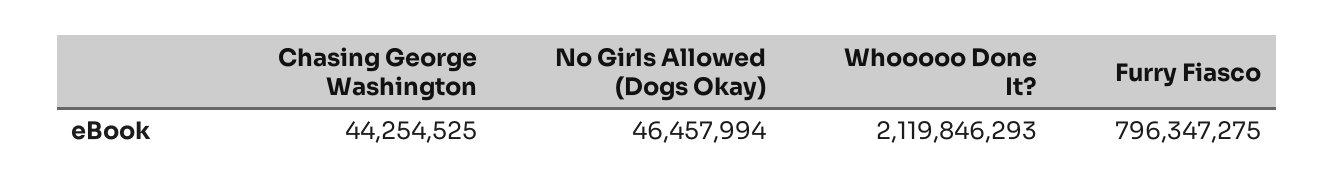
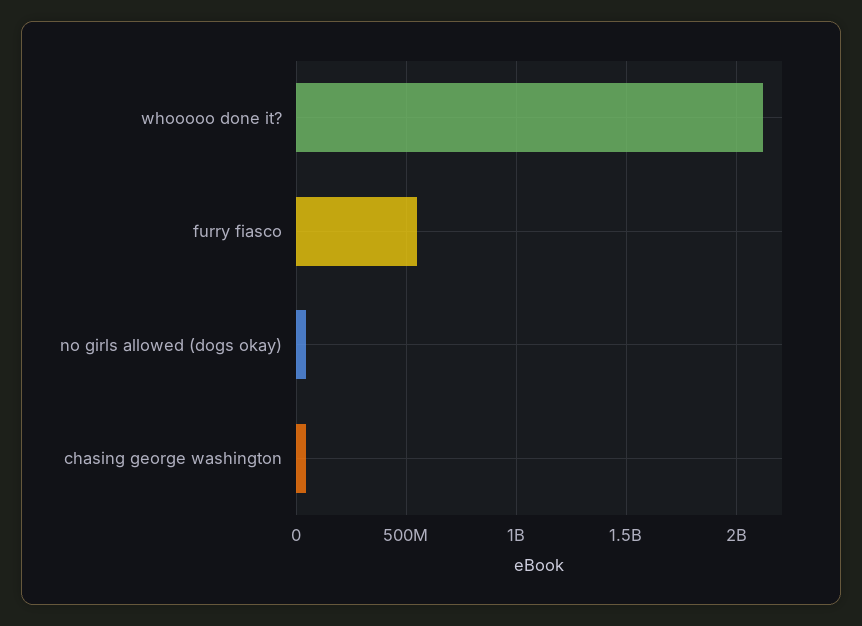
  {
    "Chasing George Washington": 44254525,
    "No Girls Allowed (Dogs Okay)": 46457994,
    "Whooooo Done It?": 2119846293,
-   "Furry Fiasco": 796347275
+   "Furry Fiasco": 550000000
  }

